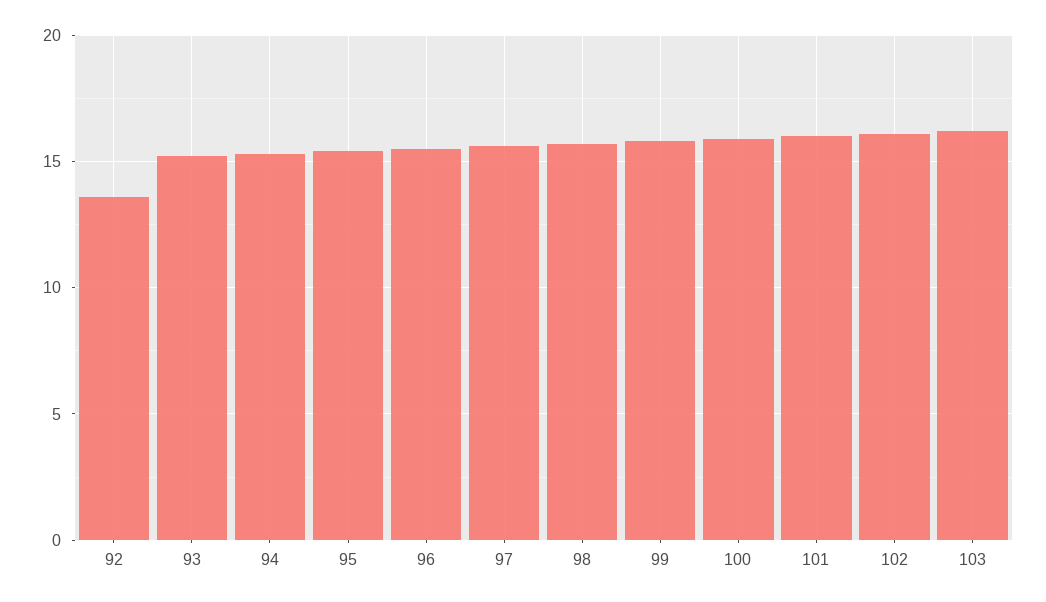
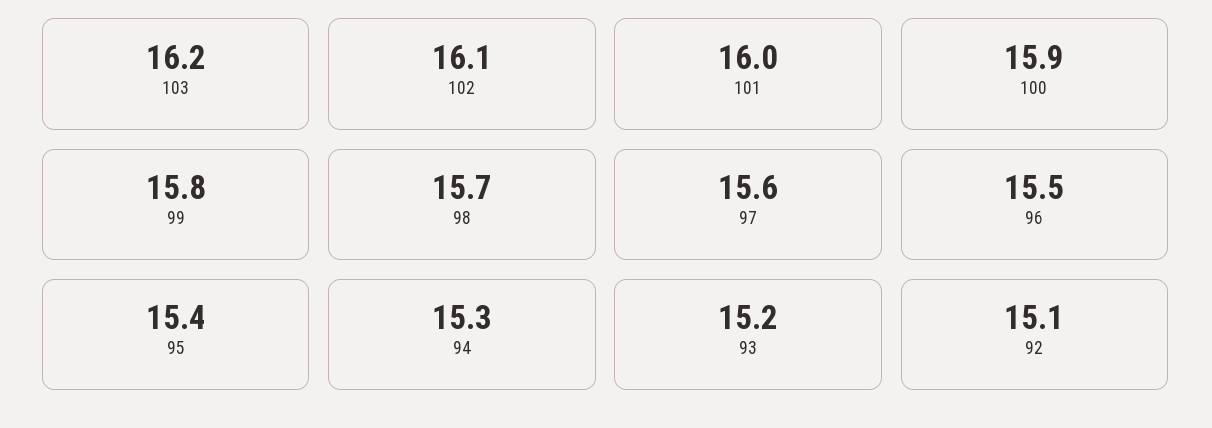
  {
-   "92": 13.5,
+   "92": 15.1,
    "93": 15.2,
    "94": 15.3,
    "95": 15.4,
    "96": 15.5,
    "97": 15.6,
    "98": 15.7,
    "99": 15.8,
    "100": 15.9,
    "101": 16,
    "102": 16.1,
    "103": 16.2
  }

